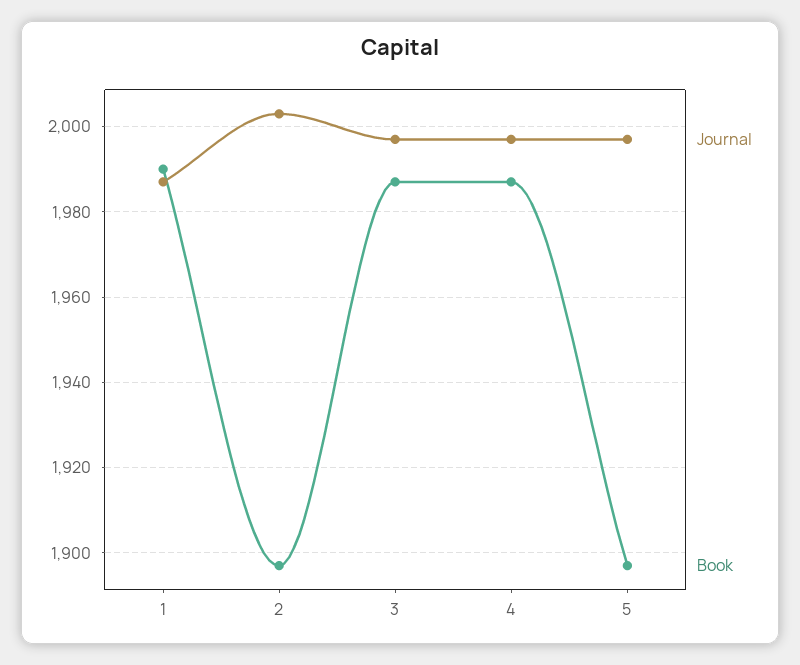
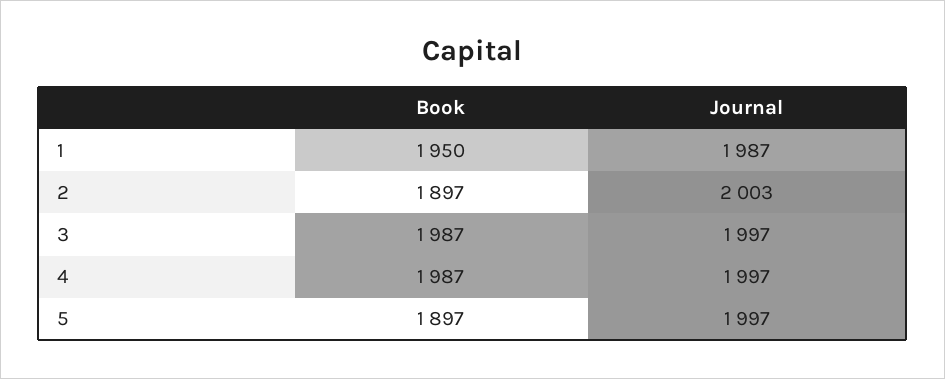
  {
    "Journal": {
      "1": 1987,
      "2": 2003,
      "3": 1997,
      "4": 1997,
      "5": 1997
    },
    "Book": {
-     "1": 1990,
+     "1": 1950,
      "2": 1897,
      "3": 1987,
      "4": 1987,
      "5": 1897
    }
  }

